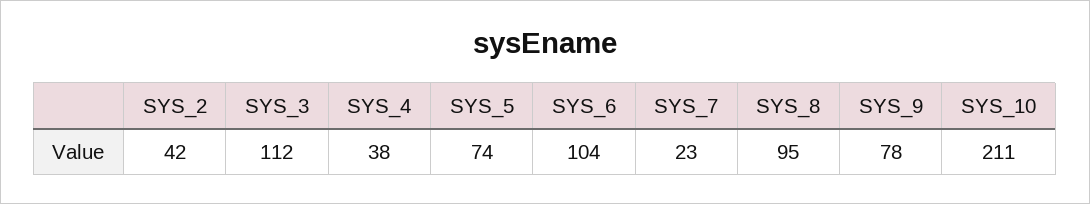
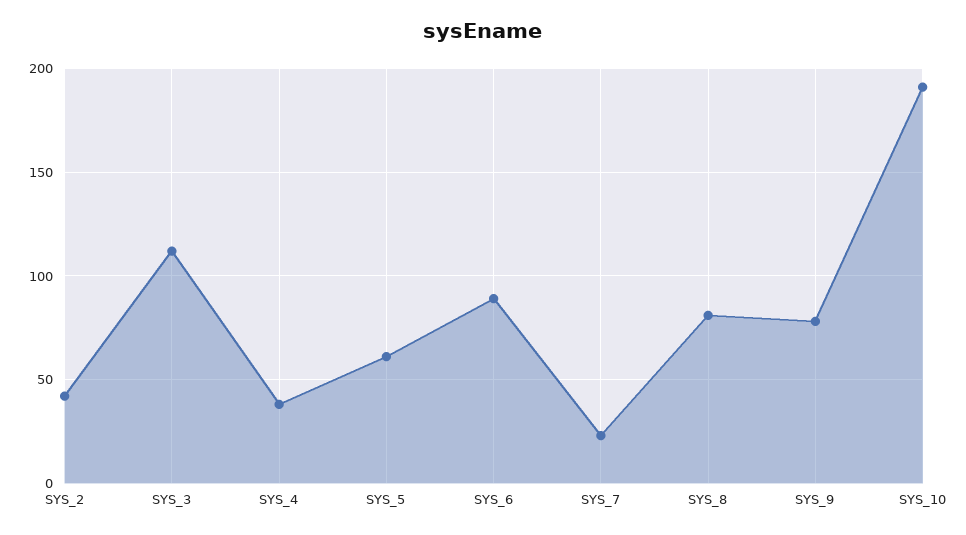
  {
    "SYS_2": 42,
    "SYS_3": 112,
    "SYS_4": 38,
-   "SYS_5": 74,
+   "SYS_5": 60,
-   "SYS_6": 104,
+   "SYS_6": 90,
    "SYS_7": 23,
-   "SYS_8": 95,
+   "SYS_8": 80,
    "SYS_9": 78,
-   "SYS_10": 211
+   "SYS_10": 190
  }

